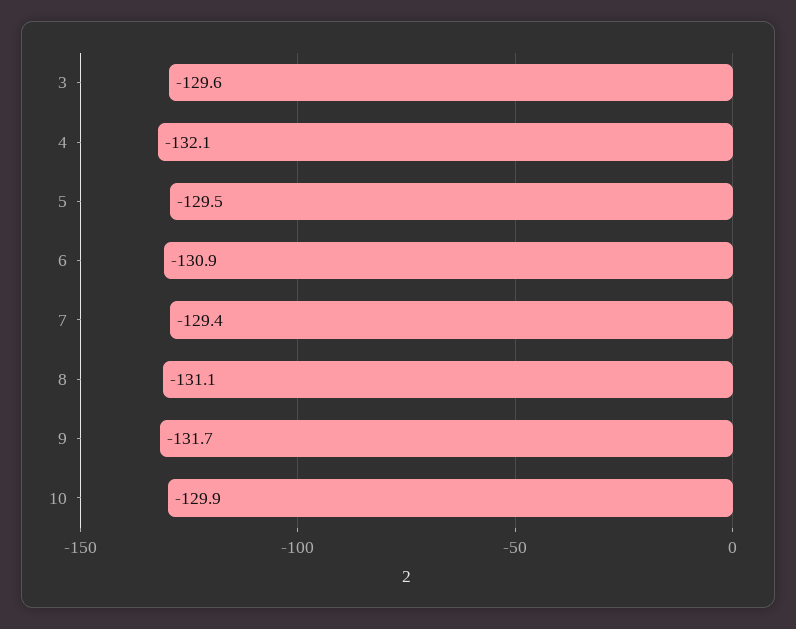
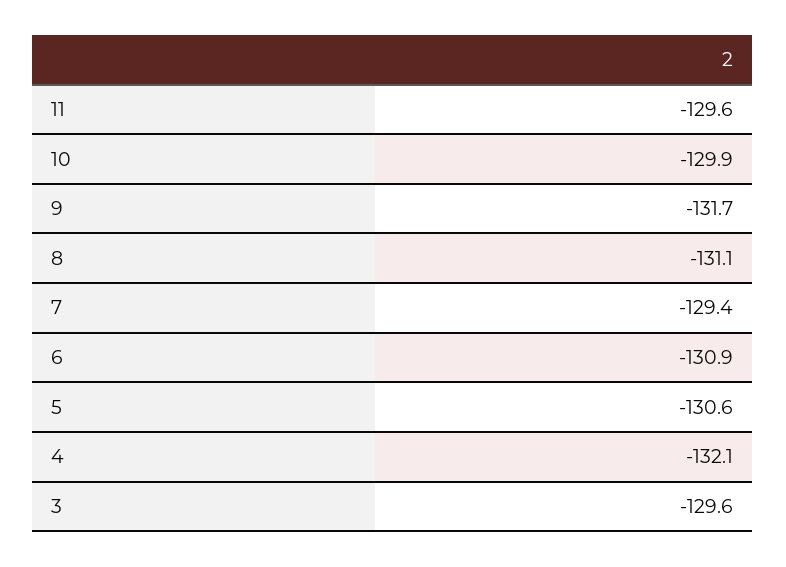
  {
    "3": -129.6,
    "4": -132.1,
-   "5": -129.5,
+   "5": -130.6,
    "6": -130.9,
    "7": -129.4,
    "8": -131.1,
    "9": -131.7,
-   "10": -129.9
+   "10": -129.9,
+   "11": -129.6
  }

